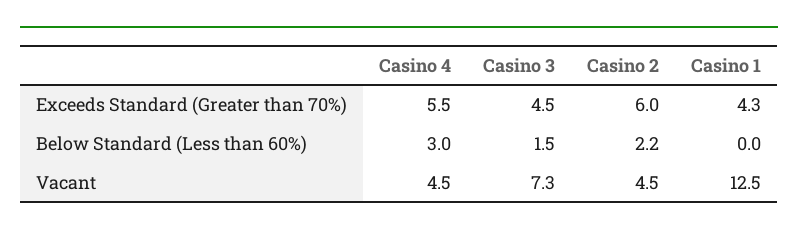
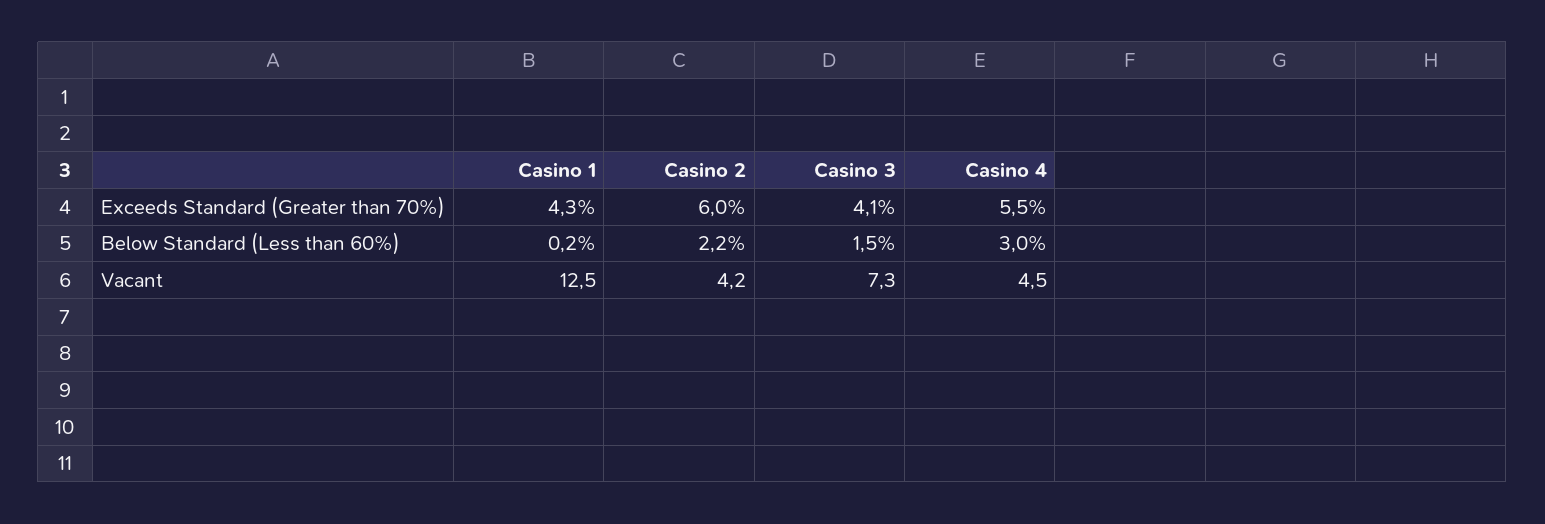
  {
    "Casino 4": {
      "Exceeds Standard (Greater than 70%)": 5.5,
      "Below Standard (Less than 60%)": 3,
      "Vacant": 4.5
    },
    "Casino 3": {
-     "Exceeds Standard (Greater than 70%)": 4.5,
+     "Exceeds Standard (Greater than 70%)": 4.1,
      "Below Standard (Less than 60%)": 1.5,
      "Vacant": 7.3
    },
    "Casino 2": {
      "Exceeds Standard (Greater than 70%)": 6,
      "Below Standard (Less than 60%)": 2.2,
-     "Vacant": 4.5
+     "Vacant": 4.2
    },
    "Casino 1": {
      "Exceeds Standard (Greater than 70%)": 4.3,
-     "Below Standard (Less than 60%)": 0,
+     "Below Standard (Less than 60%)": 0.2,
      "Vacant": 12.5
    }
  }

